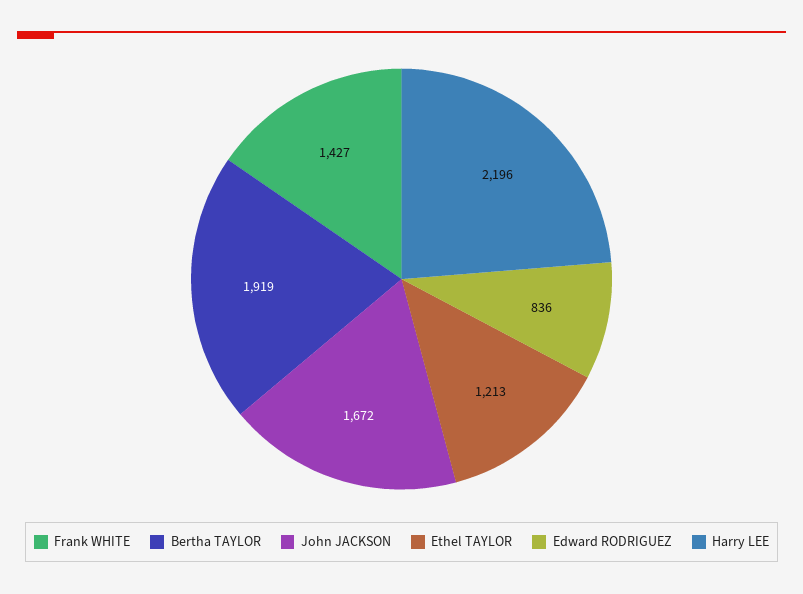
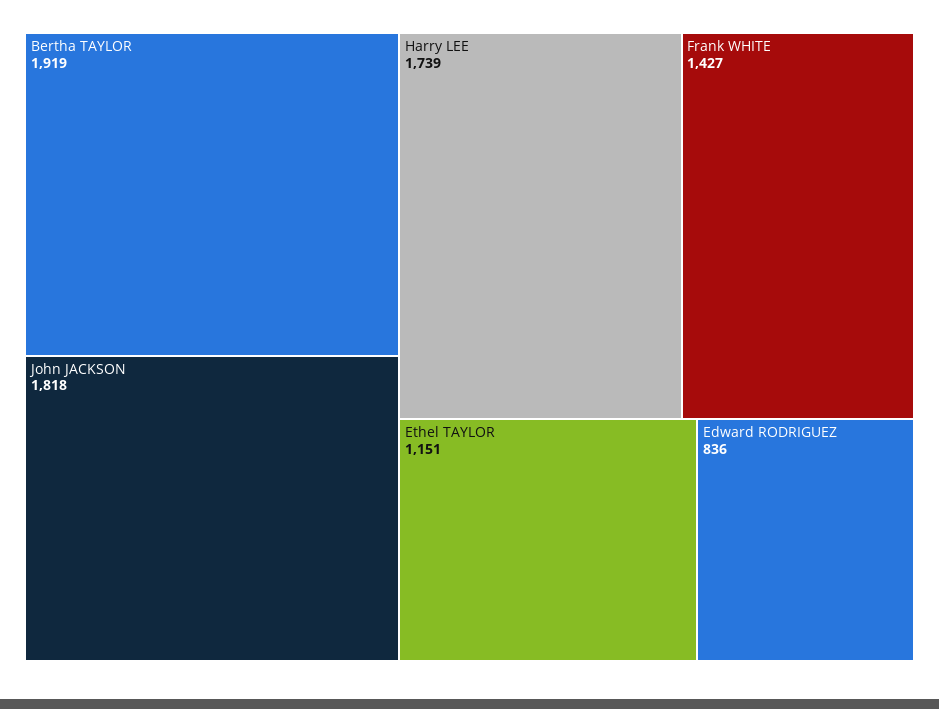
  {
    "Frank WHITE": 1427,
    "Bertha TAYLOR": 1919,
-   "John JACKSON": 1672,
+   "John JACKSON": 1818,
-   "Ethel TAYLOR": 1213,
+   "Ethel TAYLOR": 1151,
    "Edward RODRIGUEZ": 836,
-   "Harry LEE": 2196
+   "Harry LEE": 1739
  }

